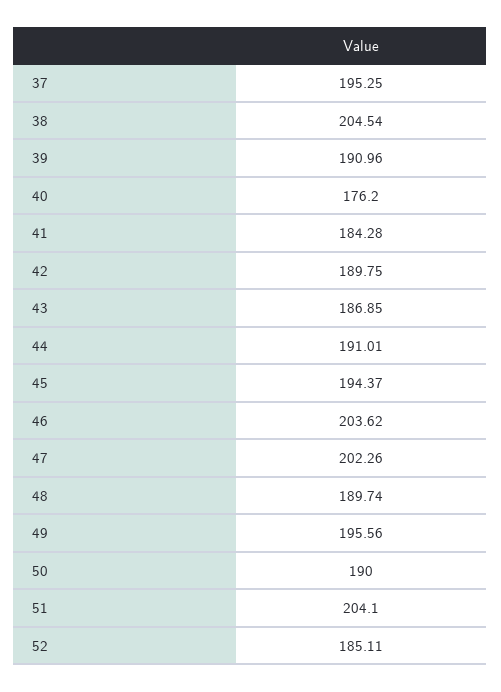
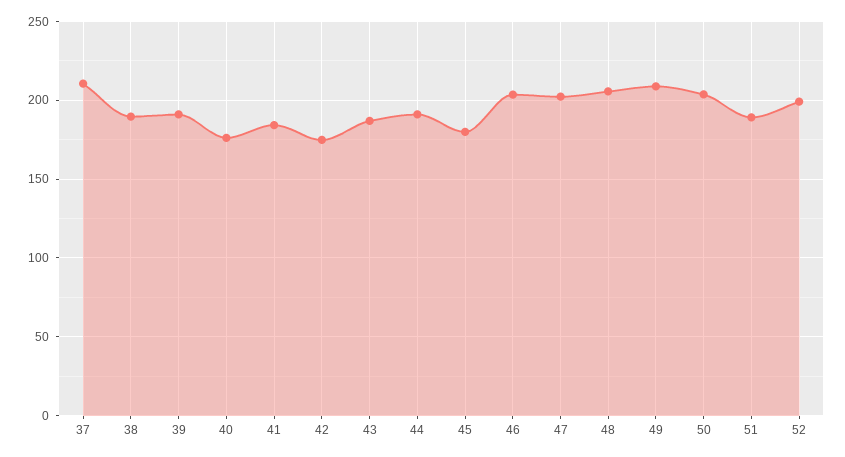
  {
-   "37": 195.25,
+   "37": 210,
-   "38": 204.54,
+   "38": 190,
    "39": 190.96,
    "40": 176.2,
    "41": 184.28,
-   "42": 189.75,
+   "42": 175,
    "43": 186.85,
    "44": 191.01,
-   "45": 194.37,
+   "45": 180,
    "46": 203.62,
    "47": 202.26,
-   "48": 189.74,
+   "48": 205,
-   "49": 195.56,
+   "49": 210,
-   "50": 190,
+   "50": 205,
-   "51": 204.1,
+   "51": 190,
-   "52": 185.11
+   "52": 200
  }

